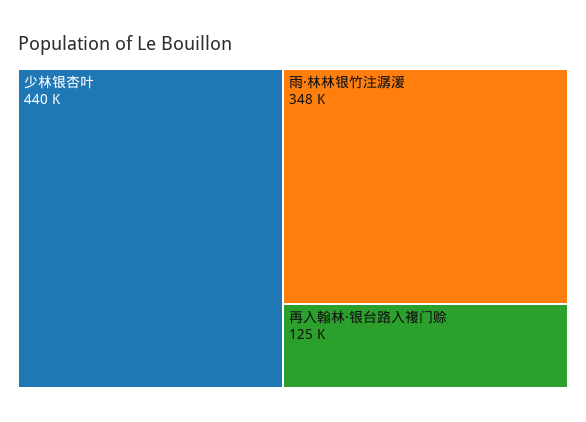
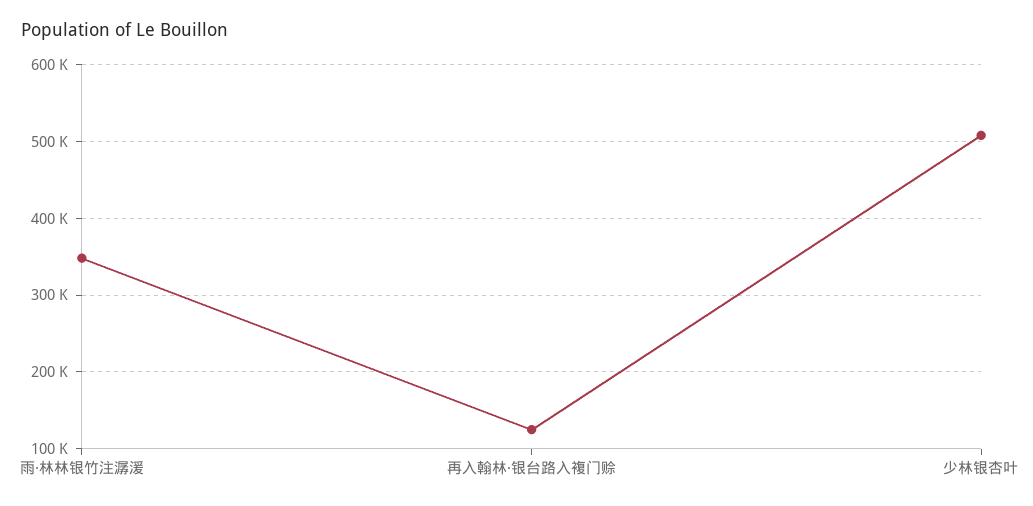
  {
-   "少林银杏叶": 440000,
+   "少林银杏叶": 510000,
    "雨·林林银竹注潺湲": 348000,
    "再入翰林·银台路入複门赊": 125000
  }

